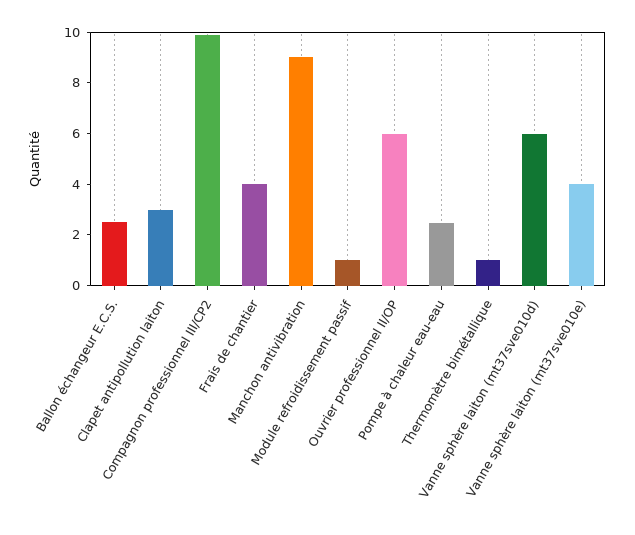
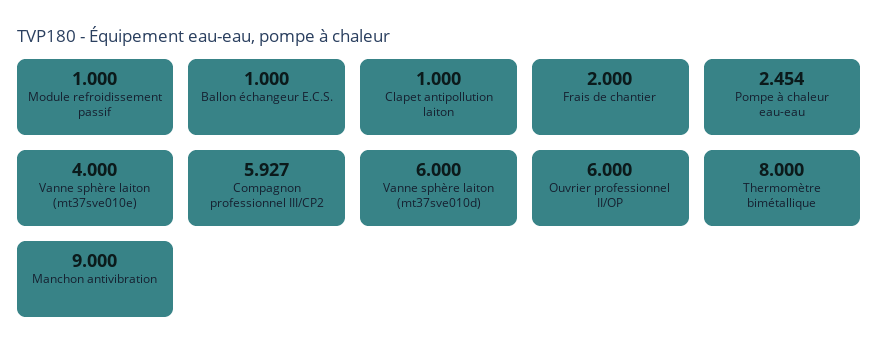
  {
-   "Ballon échangeur E.C.S.": 2.5,
+   "Ballon échangeur E.C.S.": 1,
-   "Clapet antipollution laiton": 3,
+   "Clapet antipollution laiton": 1,
-   "Compagnon professionnel III/CP2": 10,
+   "Compagnon professionnel III/CP2": 5.927,
-   "Frais de chantier": 4,
+   "Frais de chantier": 2,
    "Manchon antivibration": 9,
    "Module refroidissement passif": 1,
    "Ouvrier professionnel II/OP": 6,
    "Pompe à chaleur eau-eau": 2.454,
-   "Thermomètre bimétallique": 1,
+   "Thermomètre bimétallique": 8,
    "Vanne sphère laiton (mt37sve010d)": 6,
    "Vanne sphère laiton (mt37sve010e)": 4
  }

